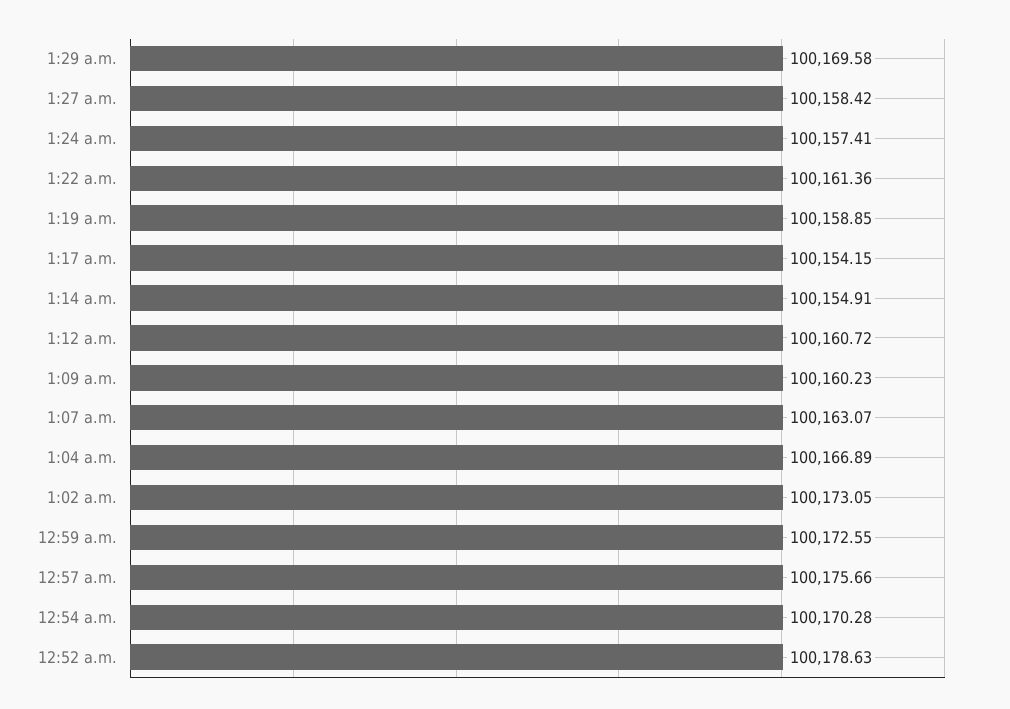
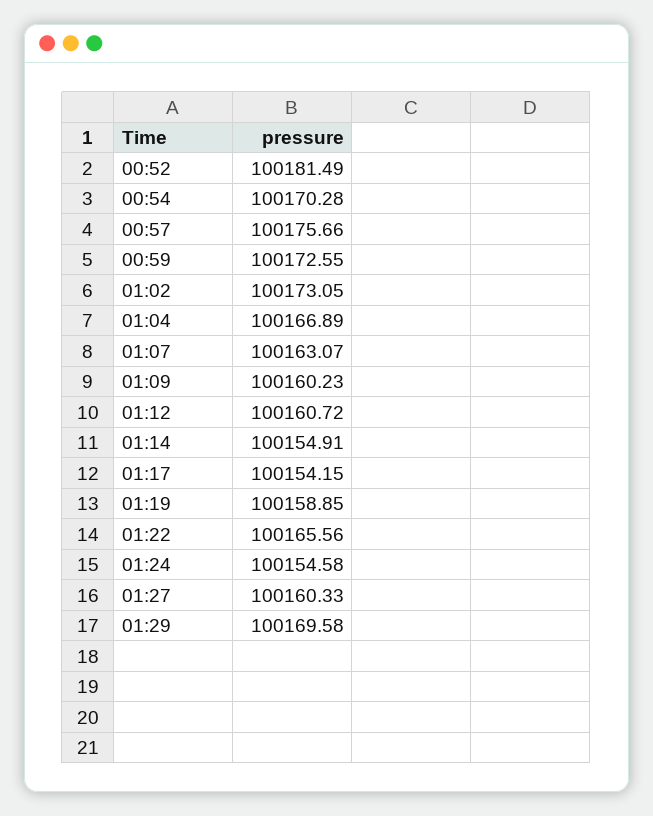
  {
    "1:29 a.m.": 100169.58,
-   "1:27 a.m.": 100158.42,
+   "1:27 a.m.": 100160.33,
-   "1:24 a.m.": 100157.41,
+   "1:24 a.m.": 100154.58,
-   "1:22 a.m.": 100161.36,
+   "1:22 a.m.": 100165.56,
    "1:19 a.m.": 100158.85,
    "1:17 a.m.": 100154.15,
    "1:14 a.m.": 100154.91,
    "1:12 a.m.": 100160.72,
    "1:09 a.m.": 100160.23,
    "1:07 a.m.": 100163.07,
    "1:04 a.m.": 100166.89,
    "1:02 a.m.": 100173.05,
    "12:59 a.m.": 100172.55,
    "12:57 a.m.": 100175.66,
    "12:54 a.m.": 100170.28,
-   "12:52 a.m.": 100178.63
+   "12:52 a.m.": 100181.49
  }

